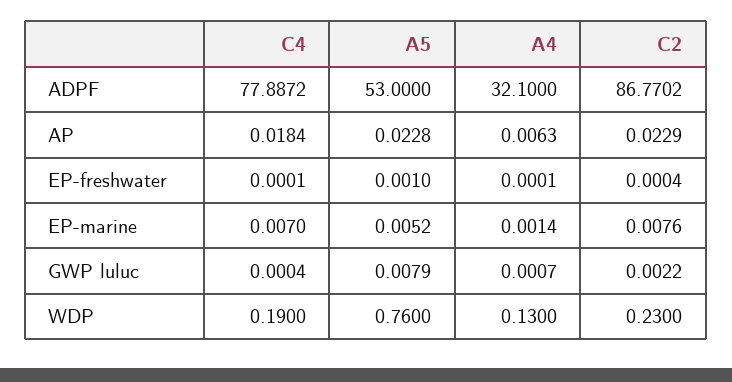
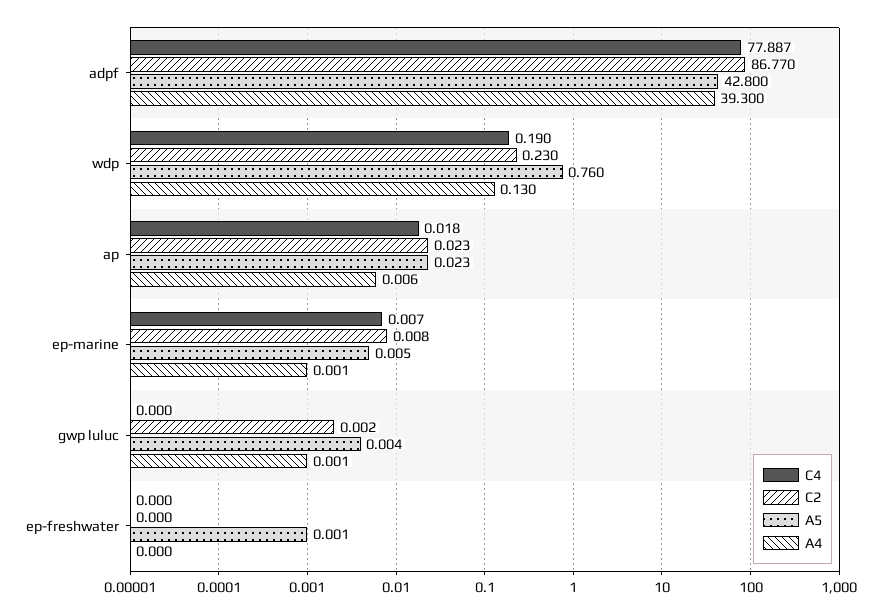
  {
    "C4": {
      "ADPF": 77.8872,
      "AP": 0.0184,
      "EP-freshwater": 0.0001,
      "EP-marine": 0.007,
      "GWP luluc": 0.0004,
      "WDP": 0.19
    },
    "A5": {
-     "ADPF": 53,
+     "ADPF": 42.8,
      "AP": 0.0228,
      "EP-freshwater": 0.001,
      "EP-marine": 0.0052,
-     "GWP luluc": 0.0079,
+     "GWP luluc": 0.004,
      "WDP": 0.76
    },
    "A4": {
-     "ADPF": 32.1,
+     "ADPF": 39.3,
      "AP": 0.0063,
      "EP-freshwater": 0.0001,
      "EP-marine": 0.0014,
      "GWP luluc": 0.0007,
      "WDP": 0.13
    },
    "C2": {
      "ADPF": 86.7702,
      "AP": 0.0229,
      "EP-freshwater": 0.0004,
      "EP-marine": 0.0076,
      "GWP luluc": 0.0022,
      "WDP": 0.23
    }
  }

